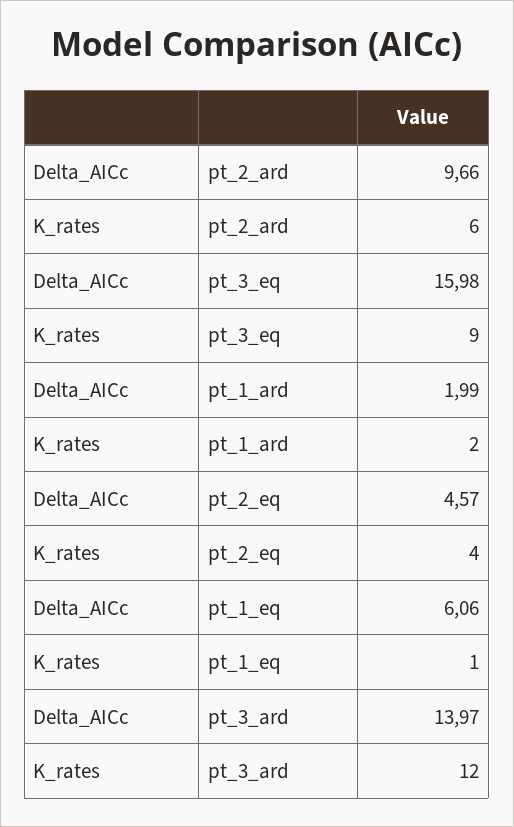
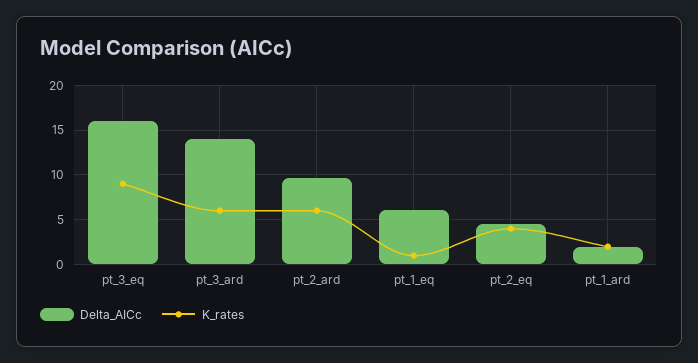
  {
    "Delta_AICc": {
      "pt_2_ard": 9.66,
      "pt_3_eq": 15.98,
      "pt_1_ard": 1.99,
      "pt_2_eq": 4.57,
      "pt_1_eq": 6.06,
      "pt_3_ard": 13.97
    },
    "K_rates": {
      "pt_2_ard": 6,
      "pt_3_eq": 9,
      "pt_1_ard": 2,
      "pt_2_eq": 4,
      "pt_1_eq": 1,
-     "pt_3_ard": 12
+     "pt_3_ard": 6
    }
  }

